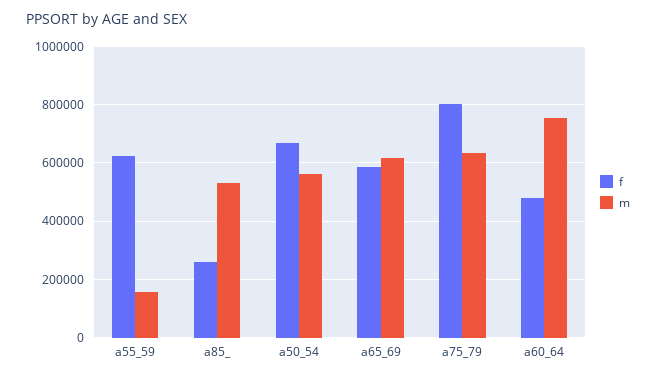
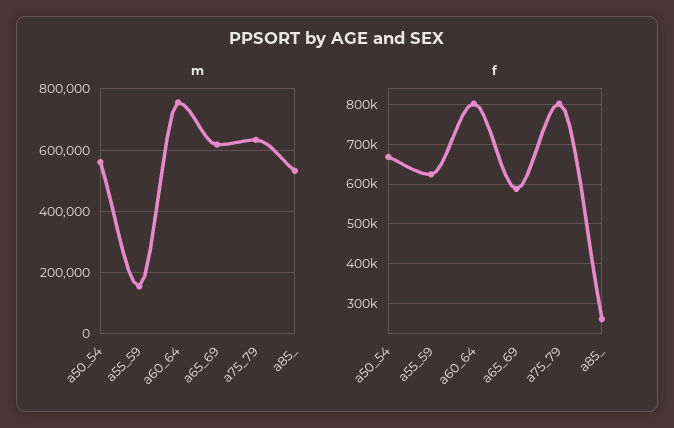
  {
    "f": {
      "a55_59": 620000,
      "a85_": 260000,
      "a50_54": 660000,
      "a65_69": 580000,
      "a75_79": 800000,
-     "a60_64": 475000
+     "a60_64": 800000
    },
    "m": {
      "a55_59": 160000,
      "a85_": 540000,
      "a50_54": 560000,
      "a65_69": 620000,
      "a75_79": 640000,
      "a60_64": 760000
    }
  }

